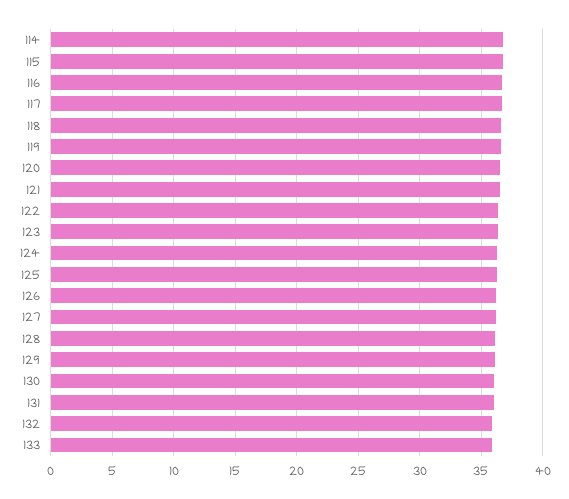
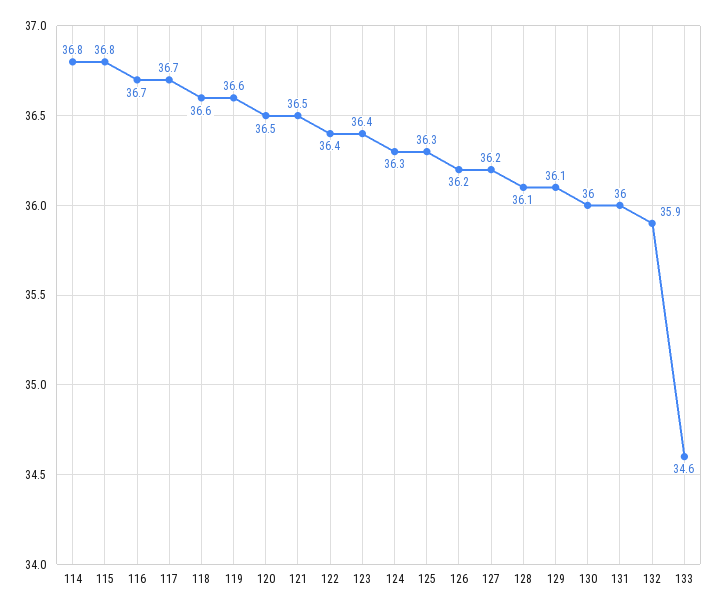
  {
    "114": 36.8,
    "115": 36.8,
    "116": 36.7,
    "117": 36.7,
    "118": 36.6,
    "119": 36.6,
    "120": 36.5,
    "121": 36.5,
    "122": 36.4,
    "123": 36.4,
    "124": 36.3,
    "125": 36.3,
    "126": 36.2,
    "127": 36.2,
    "128": 36.1,
    "129": 36.1,
    "130": 36,
    "131": 36,
    "132": 35.9,
-   "133": 36
+   "133": 34.6
  }

